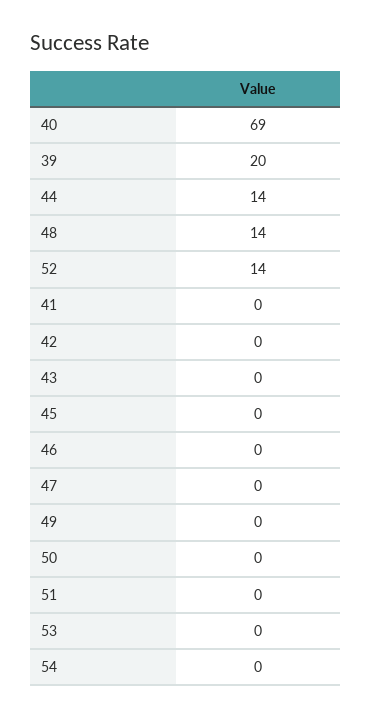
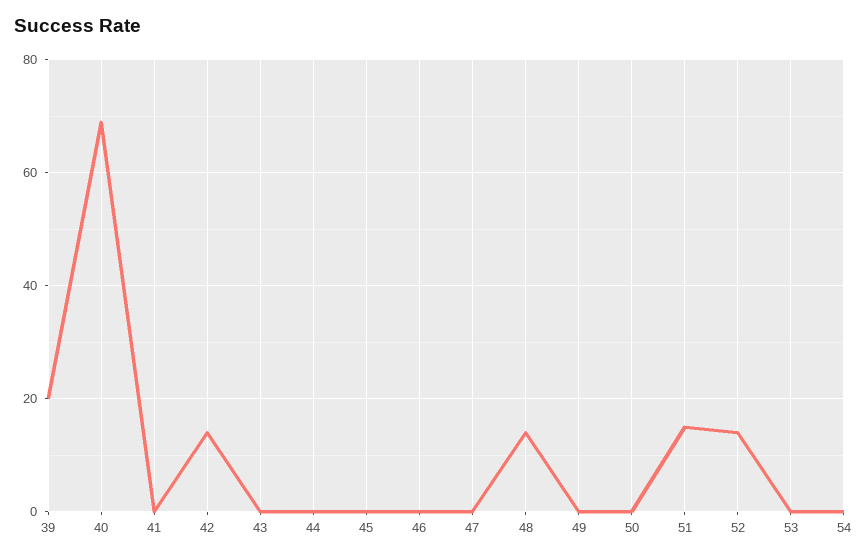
  {
    "40": 69,
    "39": 20,
-   "44": 14,
+   "44": 0,
    "48": 14,
    "52": 14,
    "41": 0,
-   "42": 0,
+   "42": 15,
    "43": 0,
    "45": 0,
    "46": 0,
    "47": 0,
    "49": 0,
    "50": 0,
-   "51": 0,
+   "51": 15,
    "53": 0,
    "54": 0
  }

